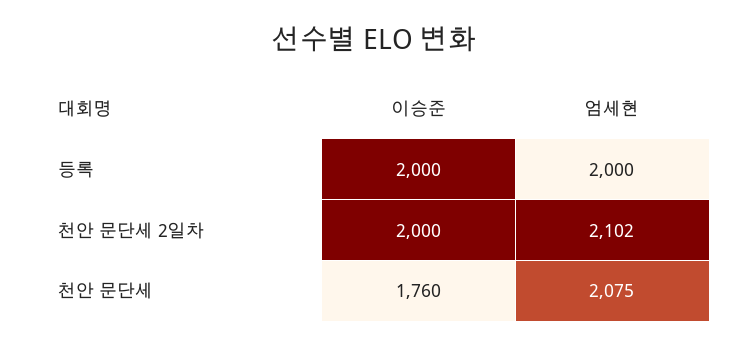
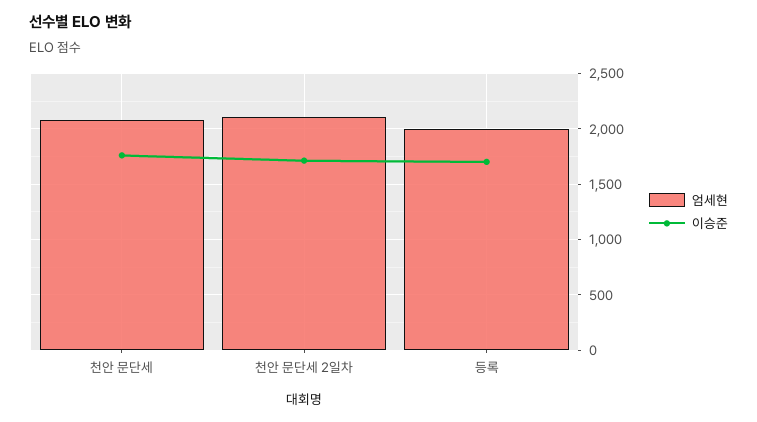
  {
    "이승준": {
-     "등록": 2000,
+     "등록": 1700,
-     "천안 문단세 2일차": 2000,
+     "천안 문단세 2일차": 1700,
      "천안 문단세": 1760
    },
    "엄세현": {
      "등록": 2000,
      "천안 문단세 2일차": 2102,
      "천안 문단세": 2075
    }
  }

